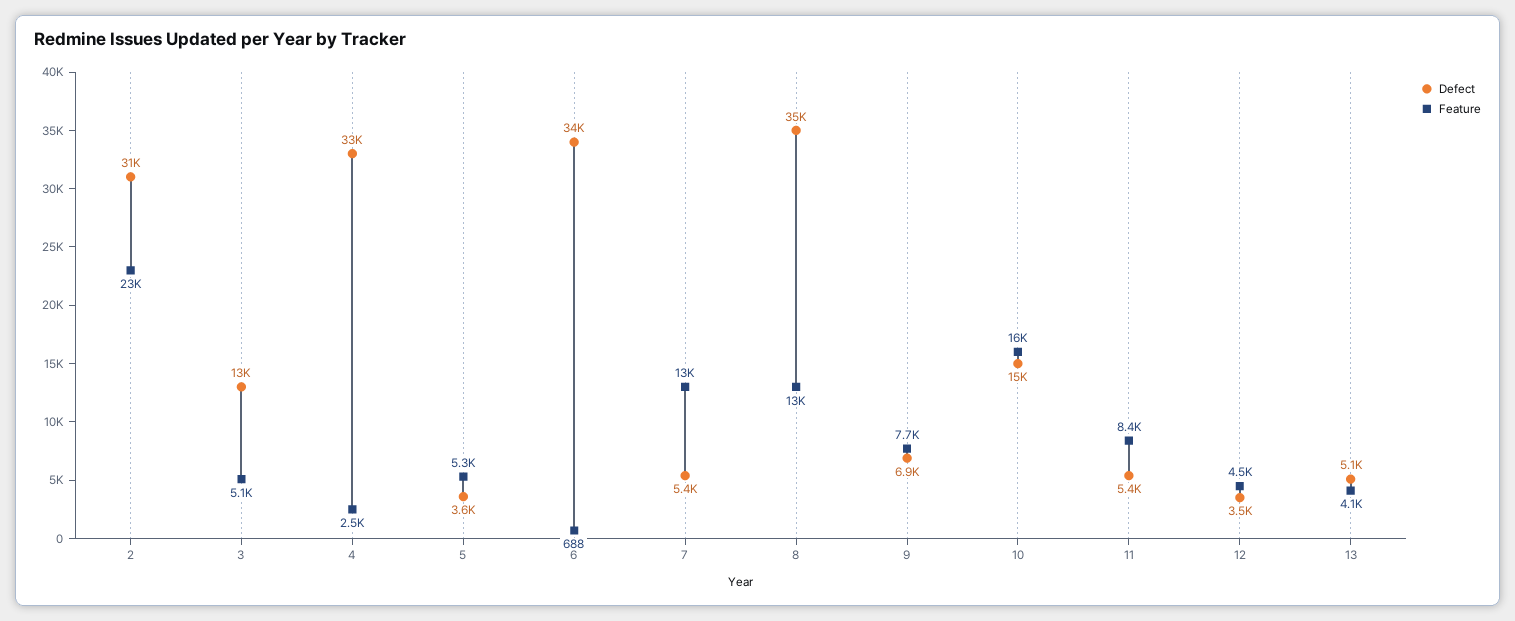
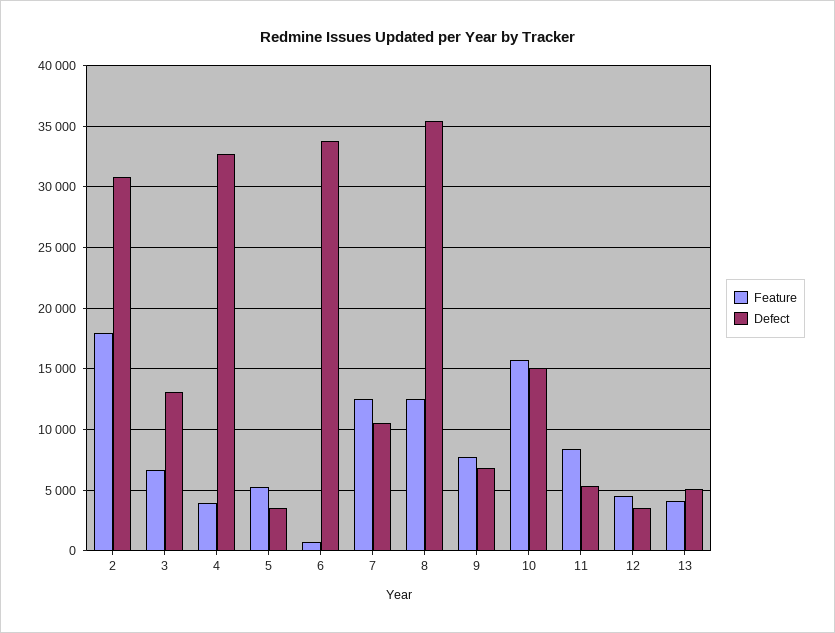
  {
    "Defect": {
      "2": 31000,
      "3": 13000,
      "4": 33000,
      "5": 3600,
      "6": 34000,
-     "7": 5400,
+     "7": 10500,
      "8": 35000,
      "9": 6900,
      "10": 15000,
      "11": 5400,
      "12": 3500,
      "13": 5100
    },
    "Feature": {
-     "2": 23000,
+     "2": 18000,
-     "3": 5100,
+     "3": 6500,
-     "4": 2500,
+     "4": 4000,
      "5": 5300,
      "6": 688,
      "7": 13000,
      "8": 13000,
      "9": 7700,
      "10": 16000,
      "11": 8400,
      "12": 4500,
      "13": 4100
    }
  }

